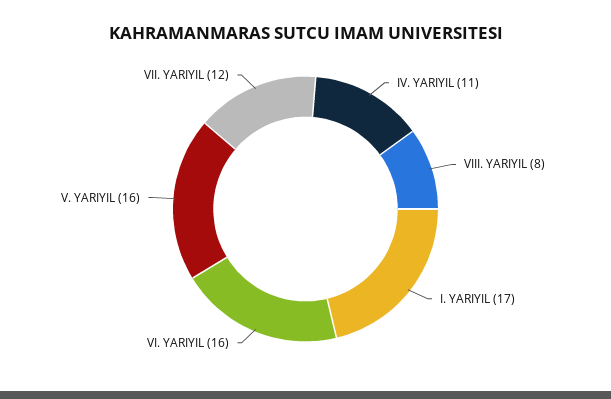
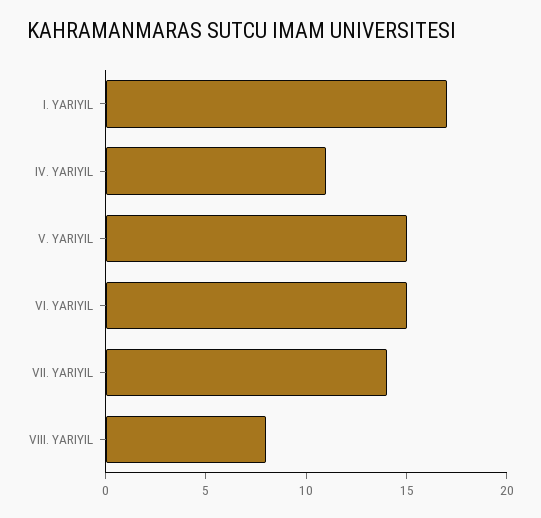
  {
    "IV. YARIYIL": 11,
    "VIII. YARIYIL": 8,
    "I. YARIYIL": 17,
-   "VI. YARIYIL": 16,
+   "VI. YARIYIL": 15,
-   "V. YARIYIL": 16,
+   "V. YARIYIL": 15,
-   "VII. YARIYIL": 12
+   "VII. YARIYIL": 14
  }

